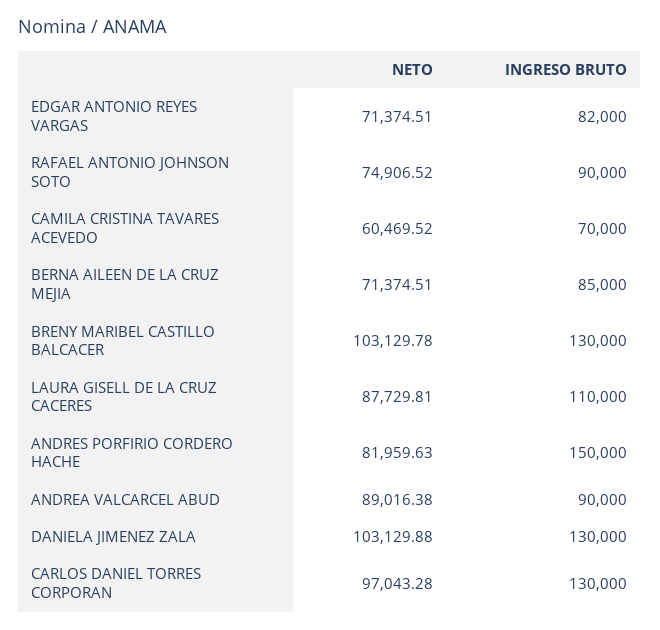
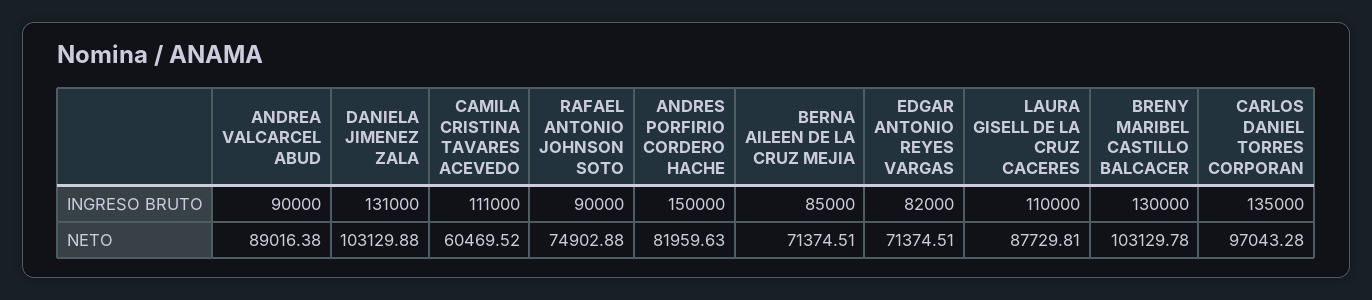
  {
    "NETO": {
      "EDGAR ANTONIO REYES VARGAS": 71374.51,
-     "RAFAEL ANTONIO JOHNSON SOTO": 74906.52,
+     "RAFAEL ANTONIO JOHNSON SOTO": 74902.88,
      "CAMILA CRISTINA TAVARES ACEVEDO": 60469.52,
      "BERNA AILEEN DE LA CRUZ MEJIA": 71374.51,
      "BRENY MARIBEL CASTILLO BALCACER": 103129.78,
      "LAURA GISELL DE LA CRUZ CACERES": 87729.81,
      "ANDRES PORFIRIO CORDERO HACHE": 81959.63,
      "ANDREA VALCARCEL ABUD": 89016.38,
      "DANIELA JIMENEZ ZALA": 103129.88,
      "CARLOS DANIEL TORRES CORPORAN": 97043.28
    },
    "INGRESO BRUTO": {
      "EDGAR ANTONIO REYES VARGAS": 82000,
      "RAFAEL ANTONIO JOHNSON SOTO": 90000,
-     "CAMILA CRISTINA TAVARES ACEVEDO": 70000,
+     "CAMILA CRISTINA TAVARES ACEVEDO": 111000,
      "BERNA AILEEN DE LA CRUZ MEJIA": 85000,
      "BRENY MARIBEL CASTILLO BALCACER": 130000,
      "LAURA GISELL DE LA CRUZ CACERES": 110000,
      "ANDRES PORFIRIO CORDERO HACHE": 150000,
      "ANDREA VALCARCEL ABUD": 90000,
-     "DANIELA JIMENEZ ZALA": 130000,
+     "DANIELA JIMENEZ ZALA": 131000,
-     "CARLOS DANIEL TORRES CORPORAN": 130000
+     "CARLOS DANIEL TORRES CORPORAN": 135000
    }
  }

